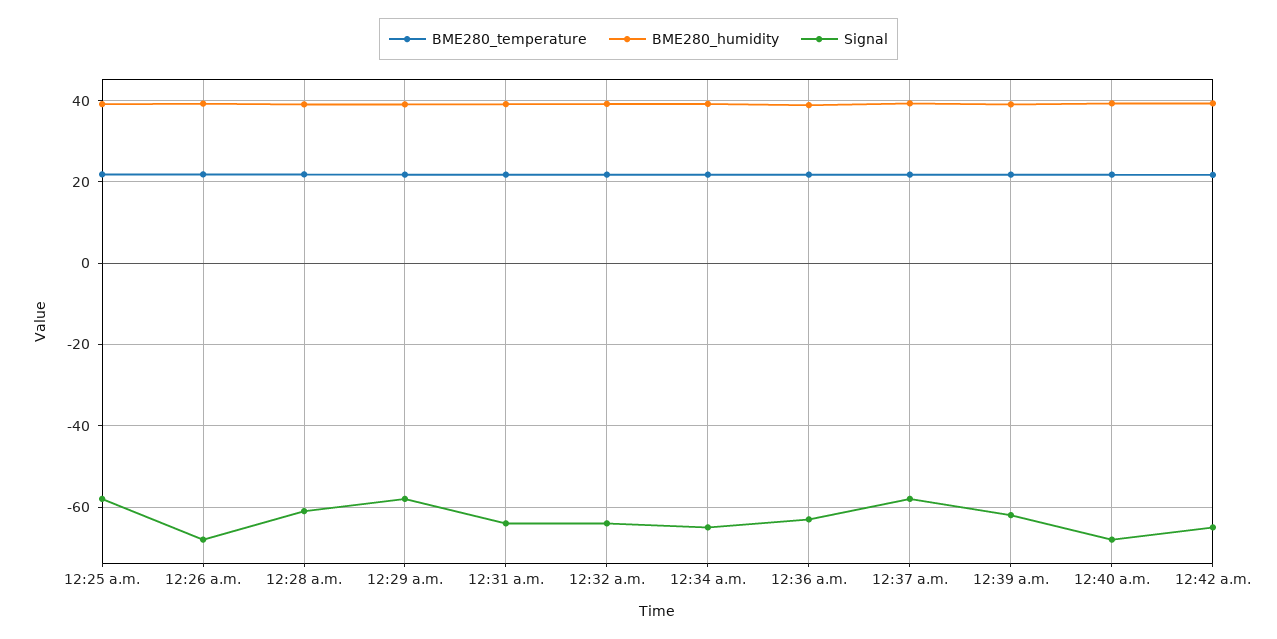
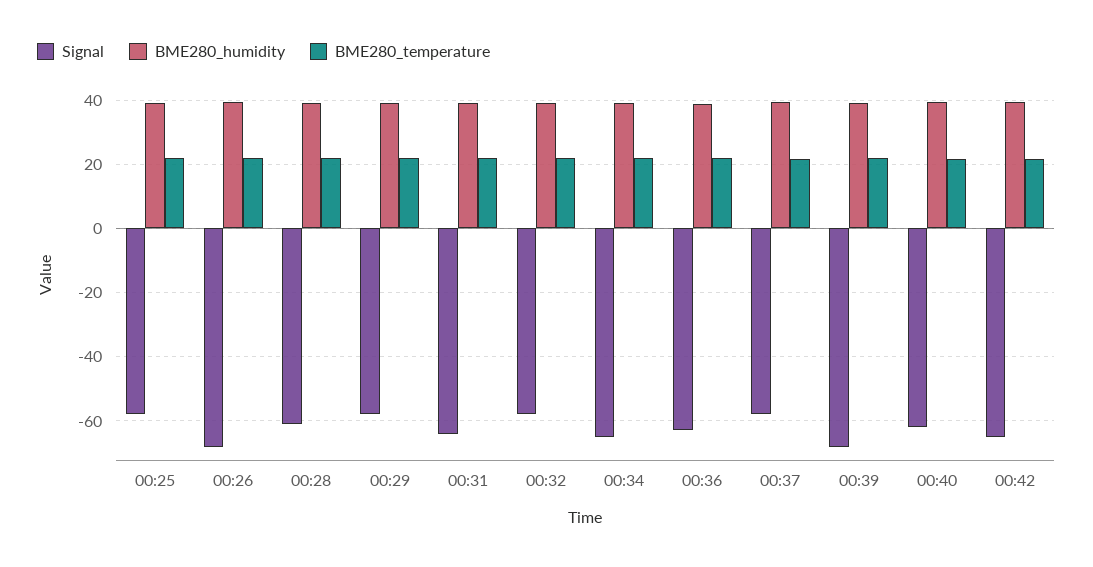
  {
    "BME280_temperature": {
      "12:25 a.m.": 22,
      "12:26 a.m.": 22,
      "12:28 a.m.": 22,
      "12:29 a.m.": 22,
      "12:31 a.m.": 22,
      "12:32 a.m.": 22,
      "12:34 a.m.": 22,
      "12:36 a.m.": 22,
      "12:37 a.m.": 22,
      "12:39 a.m.": 22,
      "12:40 a.m.": 22,
      "12:42 a.m.": 22
    },
    "BME280_humidity": {
      "12:25 a.m.": 40,
      "12:26 a.m.": 40,
      "12:28 a.m.": 40,
      "12:29 a.m.": 40,
      "12:31 a.m.": 40,
      "12:32 a.m.": 40,
      "12:34 a.m.": 40,
      "12:36 a.m.": 38,
      "12:37 a.m.": 40,
      "12:39 a.m.": 40,
      "12:40 a.m.": 40,
      "12:42 a.m.": 40
    },
    "Signal": {
      "12:25 a.m.": -58,
      "12:26 a.m.": -68,
      "12:28 a.m.": -62,
      "12:29 a.m.": -58,
      "12:31 a.m.": -64,
-     "12:32 a.m.": -64,
+     "12:32 a.m.": -58,
      "12:34 a.m.": -66,
      "12:36 a.m.": -64,
      "12:37 a.m.": -58,
-     "12:39 a.m.": -62,
+     "12:39 a.m.": -68,
-     "12:40 a.m.": -68,
+     "12:40 a.m.": -62,
      "12:42 a.m.": -66
    }
  }

